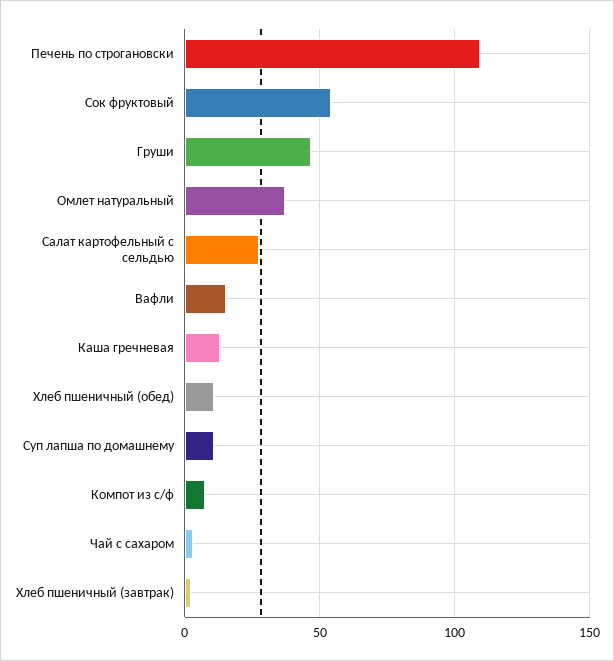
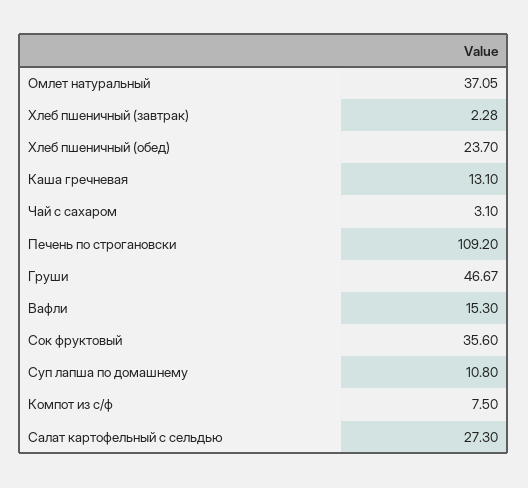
  {
    "Печень по строгановски": 109.2,
-   "Сок фруктовый": 55,
+   "Сок фруктовый": 35.6,
    "Груши": 46.67,
    "Омлет натуральный": 37.05,
    "Салат картофельный с сельдью": 27.3,
    "Вафли": 15.3,
    "Каша гречневая": 13.1,
-   "Хлеб пшеничный (обед)": 10,
+   "Хлеб пшеничный (обед)": 23.7,
    "Суп лапша по домашнему": 10.8,
    "Компот из с/ф": 7.5,
    "Чай с сахаром": 3.1,
    "Хлеб пшеничный (завтрак)": 2.28
  }

